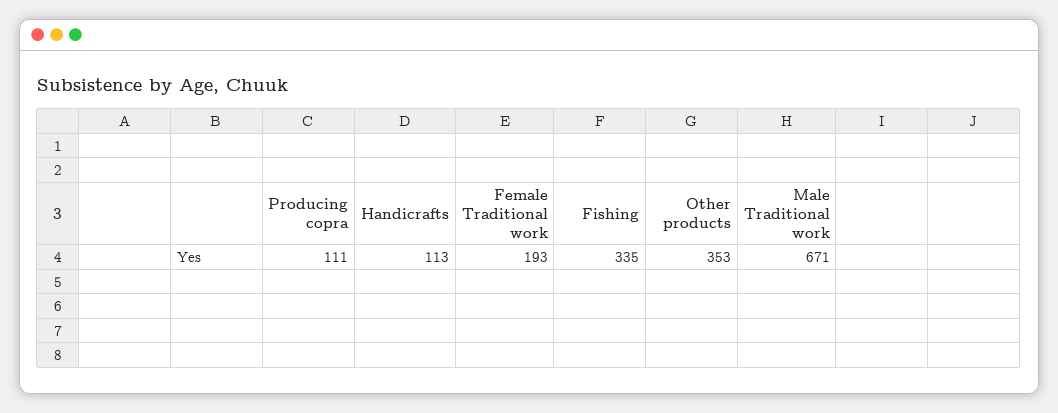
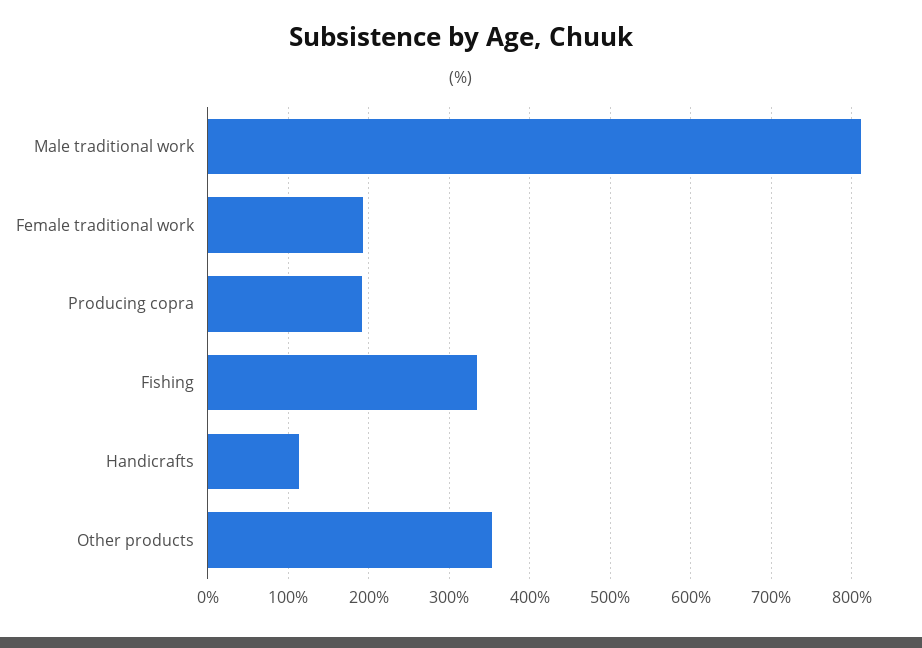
  {
-   "Producing copra": 111,
+   "Producing copra": 190,
    "Handicrafts": 113,
    "Female Traditional work": 193,
    "Fishing": 335,
    "Other products": 353,
-   "Male Traditional work": 671
+   "Male Traditional work": 810
  }

